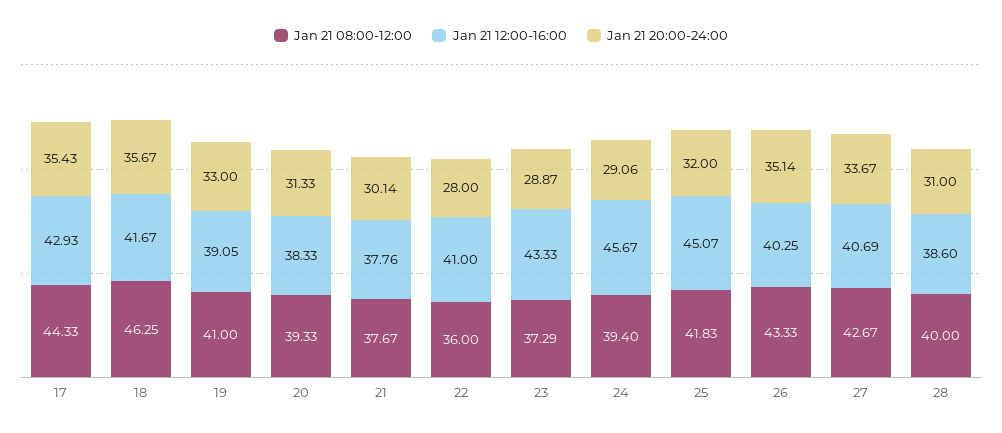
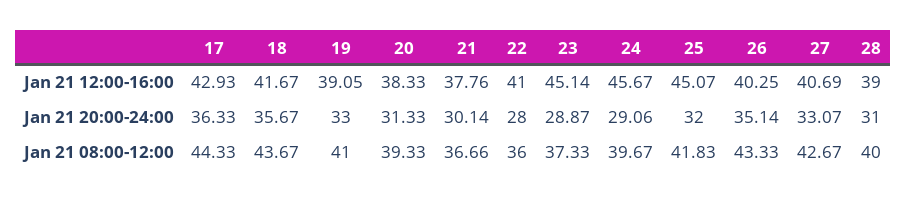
  {
    "Jan 21 08:00-12:00": {
      "17": 44.33,
-     "18": 46.25,
+     "18": 43.67,
      "19": 41,
      "20": 39.33,
-     "21": 37.67,
+     "21": 36.66,
      "22": 36,
-     "23": 37.29,
+     "23": 37.33,
-     "24": 39.4,
+     "24": 39.67,
      "25": 41.83,
      "26": 43.33,
      "27": 42.67,
      "28": 40
    },
    "Jan 21 12:00-16:00": {
      "17": 42.93,
      "18": 41.67,
      "19": 39.05,
      "20": 38.33,
      "21": 37.76,
      "22": 41,
-     "23": 43.33,
+     "23": 45.14,
      "24": 45.67,
      "25": 45.07,
      "26": 40.25,
      "27": 40.69,
-     "28": 38.6
+     "28": 39
    },
    "Jan 21 20:00-24:00": {
-     "17": 35.43,
+     "17": 36.33,
      "18": 35.67,
      "19": 33,
      "20": 31.33,
      "21": 30.14,
      "22": 28,
      "23": 28.87,
      "24": 29.06,
      "25": 32,
      "26": 35.14,
-     "27": 33.67,
+     "27": 33.07,
      "28": 31
    }
  }

